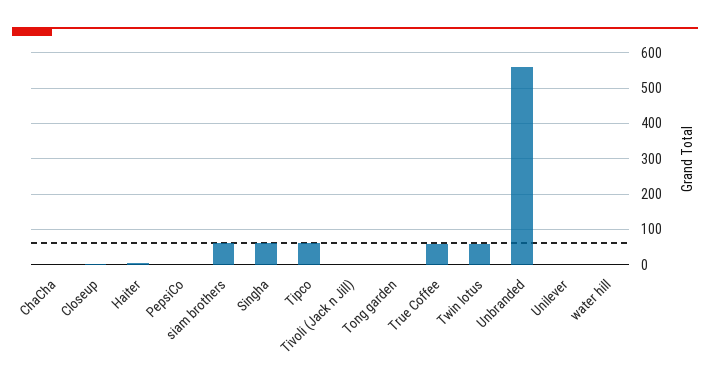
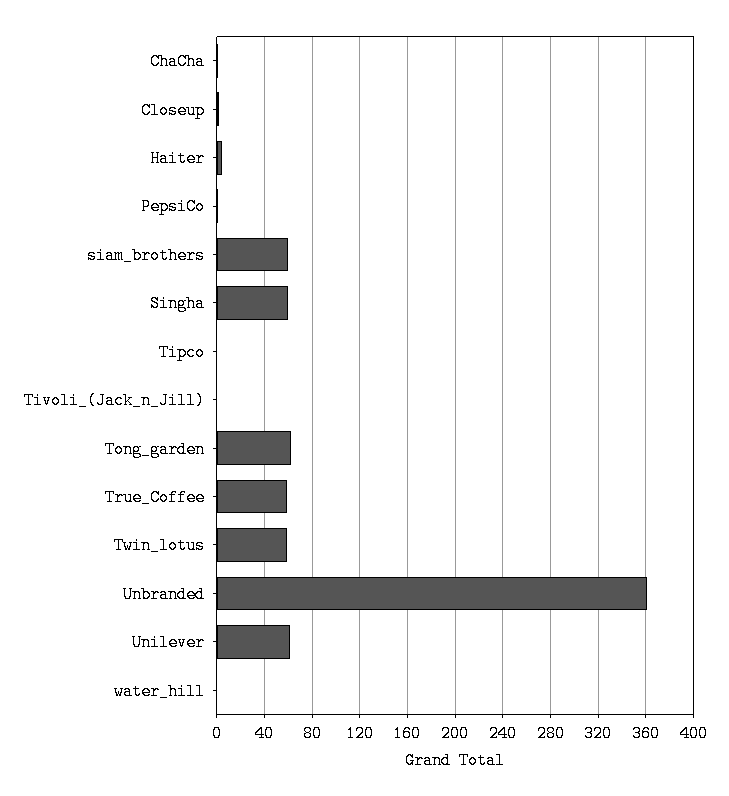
  {
    "ChaCha": 0,
    "Closeup": 0,
    "Haiter": 0,
    "PepsiCo": 0,
    "siam brothers": 60,
    "Singha": 60,
-   "Tipco": 60,
+   "Tipco": 0,
    "Tivoli (Jack n Jill)": 0,
-   "Tong garden": 0,
+   "Tong garden": 60,
    "True Coffee": 60,
    "Twin lotus": 60,
-   "Unbranded": 560,
+   "Unbranded": 360,
-   "Unilever": 0,
+   "Unilever": 60,
    "water hill": 0
  }

